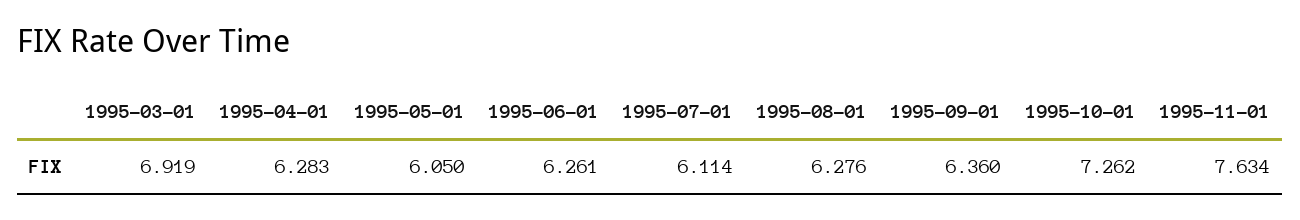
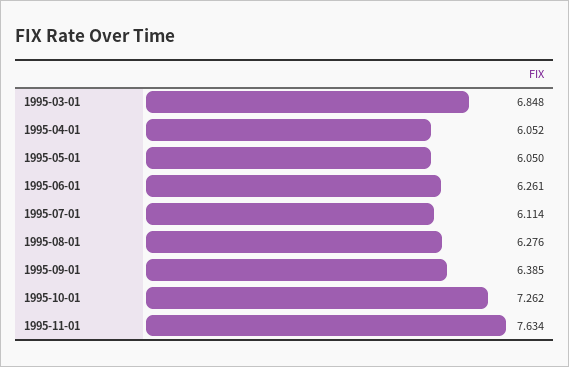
  {
-   "1995-03-01": 6.919,
+   "1995-03-01": 6.848,
-   "1995-04-01": 6.283,
+   "1995-04-01": 6.052,
    "1995-05-01": 6.05,
    "1995-06-01": 6.261,
    "1995-07-01": 6.114,
    "1995-08-01": 6.276,
-   "1995-09-01": 6.36,
+   "1995-09-01": 6.385,
    "1995-10-01": 7.262,
    "1995-11-01": 7.634
  }

